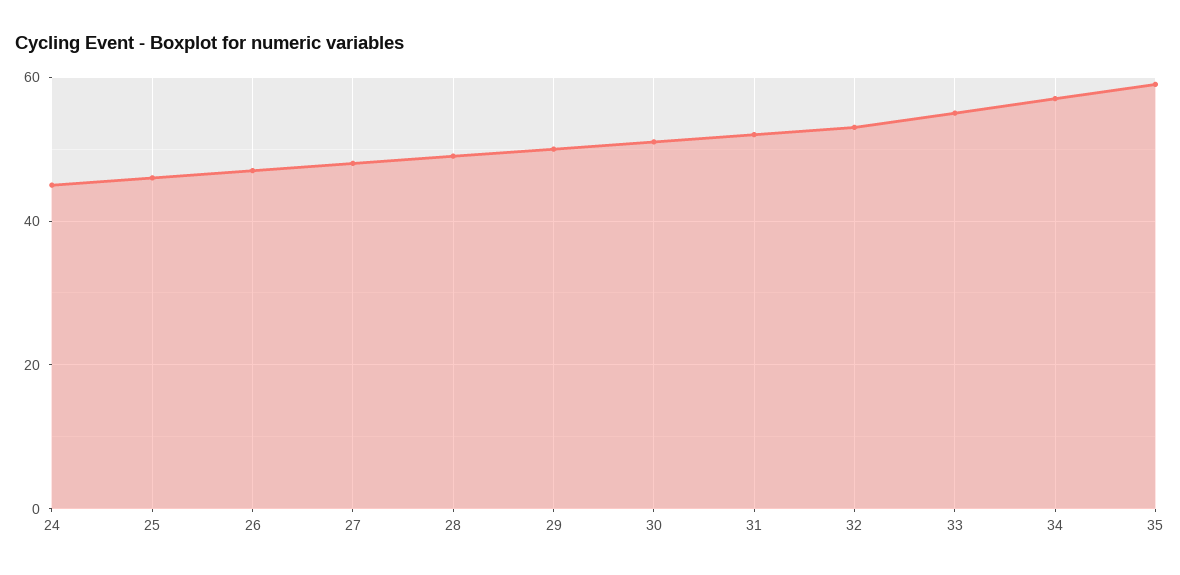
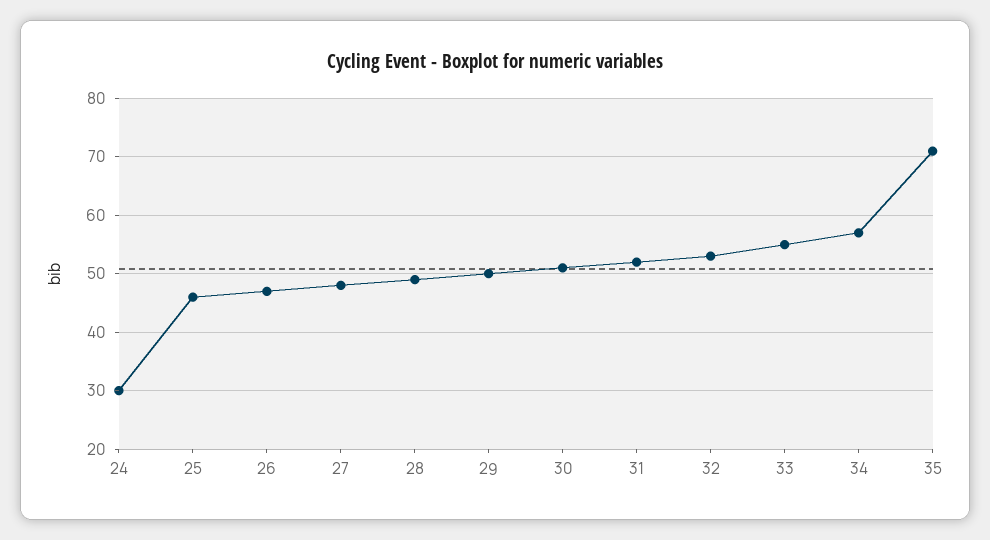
  {
-   "24": 45,
+   "24": 30,
    "25": 45,
    "26": 45,
    "27": 50,
    "28": 50,
    "29": 50,
    "30": 50,
    "31": 50,
    "32": 55,
    "33": 55,
    "34": 55,
-   "35": 60
+   "35": 70
  }

